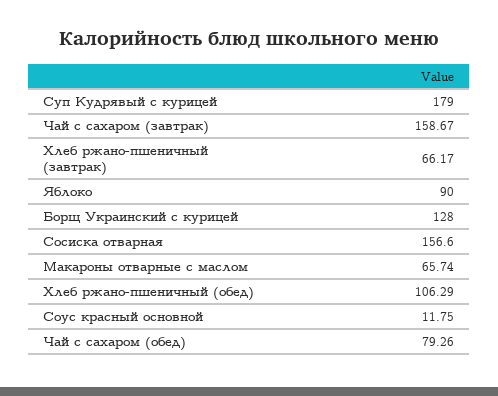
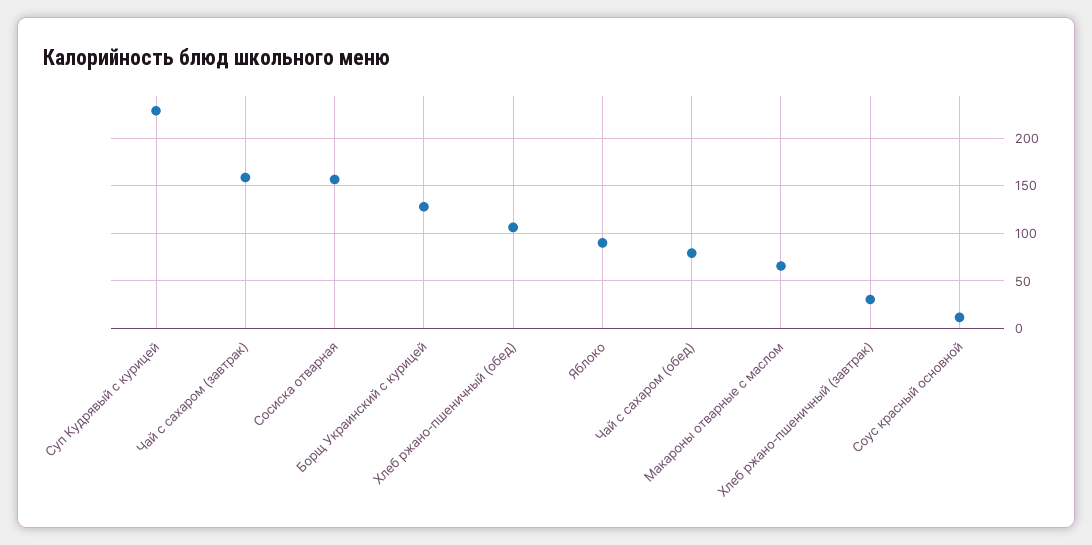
  {
-   "Суп Кудрявый с курицей": 179,
+   "Суп Кудрявый с курицей": 230,
    "Чай с сахаром (завтрак)": 158.67,
-   "Хлеб ржано-пшеничный (завтрак)": 66.17,
+   "Хлеб ржано-пшеничный (завтрак)": 30,
    "Яблоко": 90,
    "Борщ Украинский с курицей": 128,
    "Сосиска отварная": 156.6,
    "Макароны отварные с маслом": 65.74,
    "Хлеб ржано-пшеничный (обед)": 106.29,
    "Соус красный основной": 11.75,
    "Чай с сахаром (обед)": 79.26
  }

